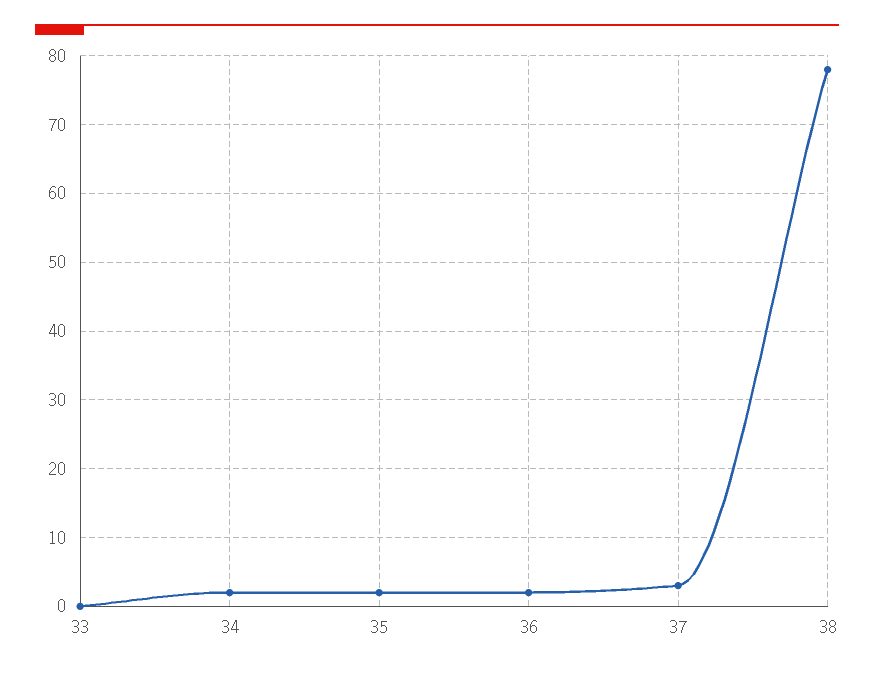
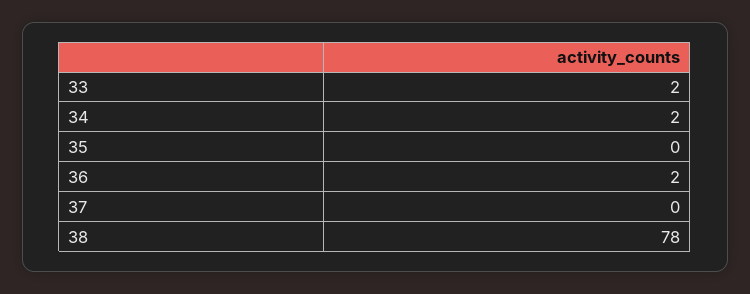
  {
-   "33": 0,
+   "33": 2,
    "34": 2,
-   "35": 2,
+   "35": 0,
    "36": 2,
-   "37": 3,
+   "37": 0,
    "38": 78
  }

